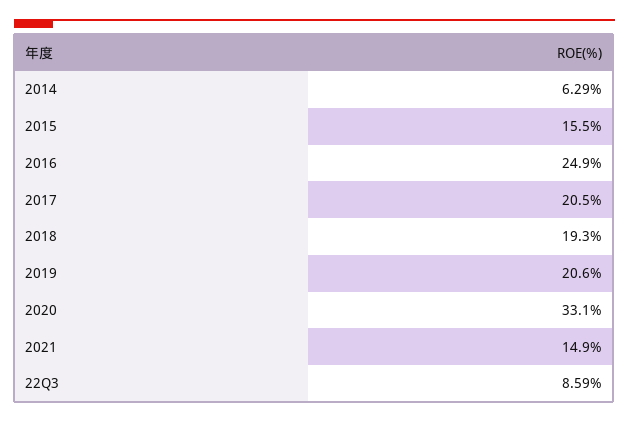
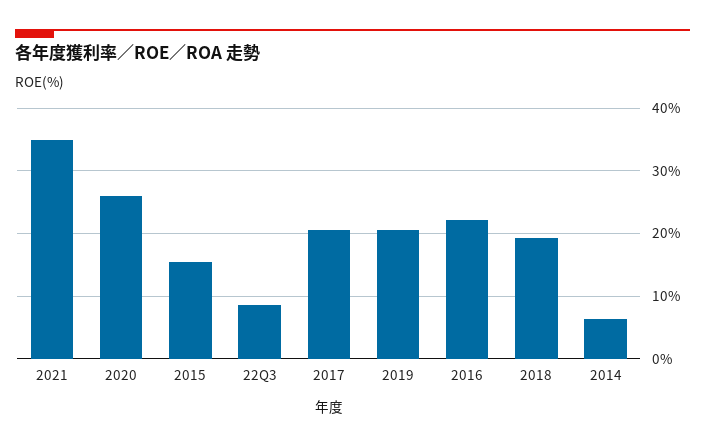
  {
    "2014": 6.29,
    "2015": 15.5,
-   "2016": 24.9,
+   "2016": 22,
    "2017": 20.5,
    "2018": 19.3,
    "2019": 20.6,
-   "2020": 33.1,
+   "2020": 26,
-   "2021": 14.9,
+   "2021": 35,
    "22Q3": 8.59
  }

